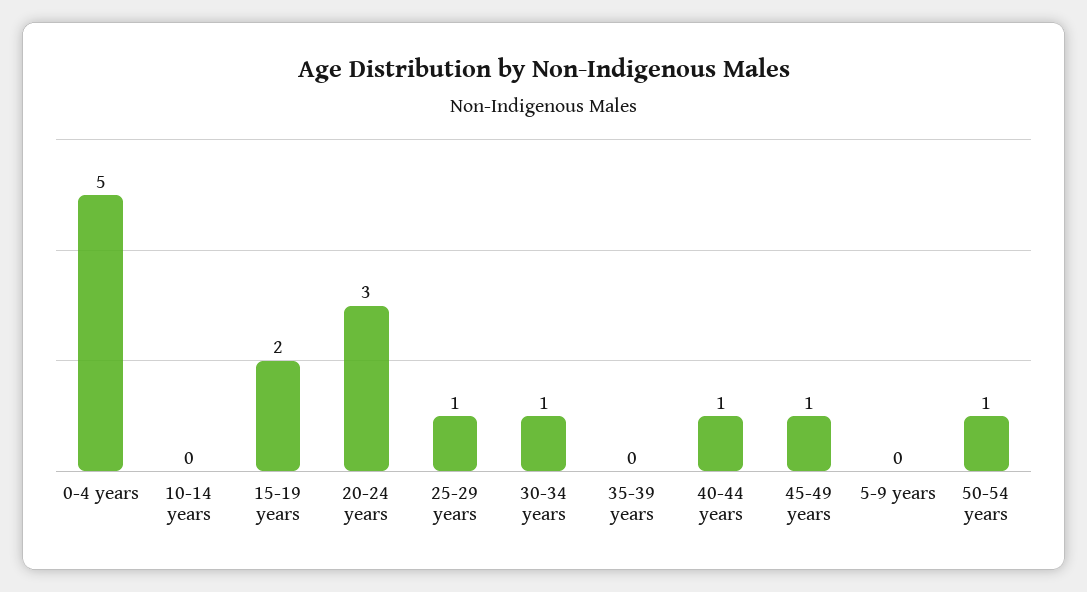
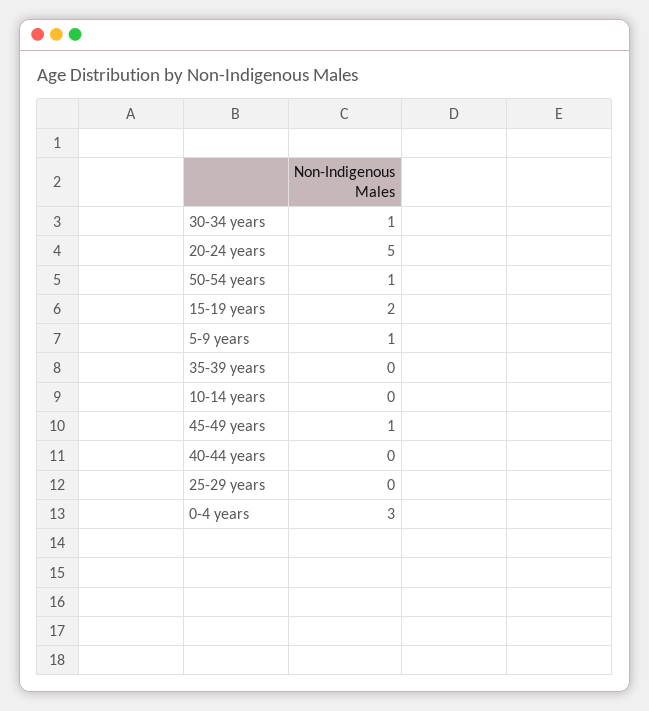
  {
-   "0-4 years": 5,
+   "0-4 years": 3,
    "10-14 years": 0,
    "15-19 years": 2,
-   "20-24 years": 3,
+   "20-24 years": 5,
-   "25-29 years": 1,
+   "25-29 years": 0,
    "30-34 years": 1,
    "35-39 years": 0,
-   "40-44 years": 1,
+   "40-44 years": 0,
    "45-49 years": 1,
-   "5-9 years": 0,
+   "5-9 years": 1,
    "50-54 years": 1
  }

